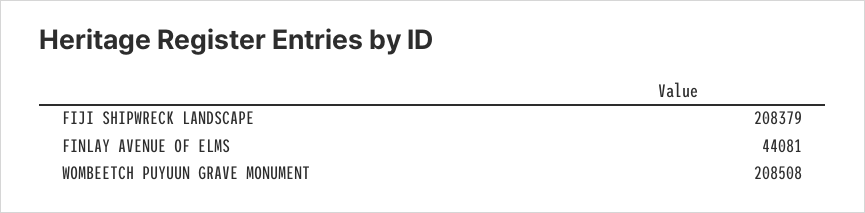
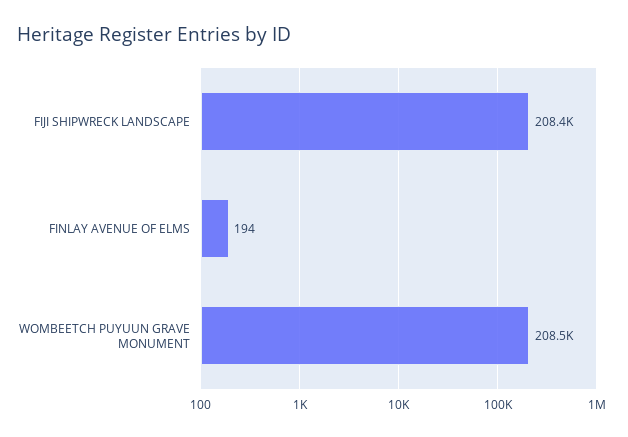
  {
    "FIJI SHIPWRECK LANDSCAPE": 208379,
-   "FINLAY AVENUE OF ELMS": 44081,
+   "FINLAY AVENUE OF ELMS": 194,
    "WOMBEETCH PUYUUN GRAVE MONUMENT": 208508
  }

